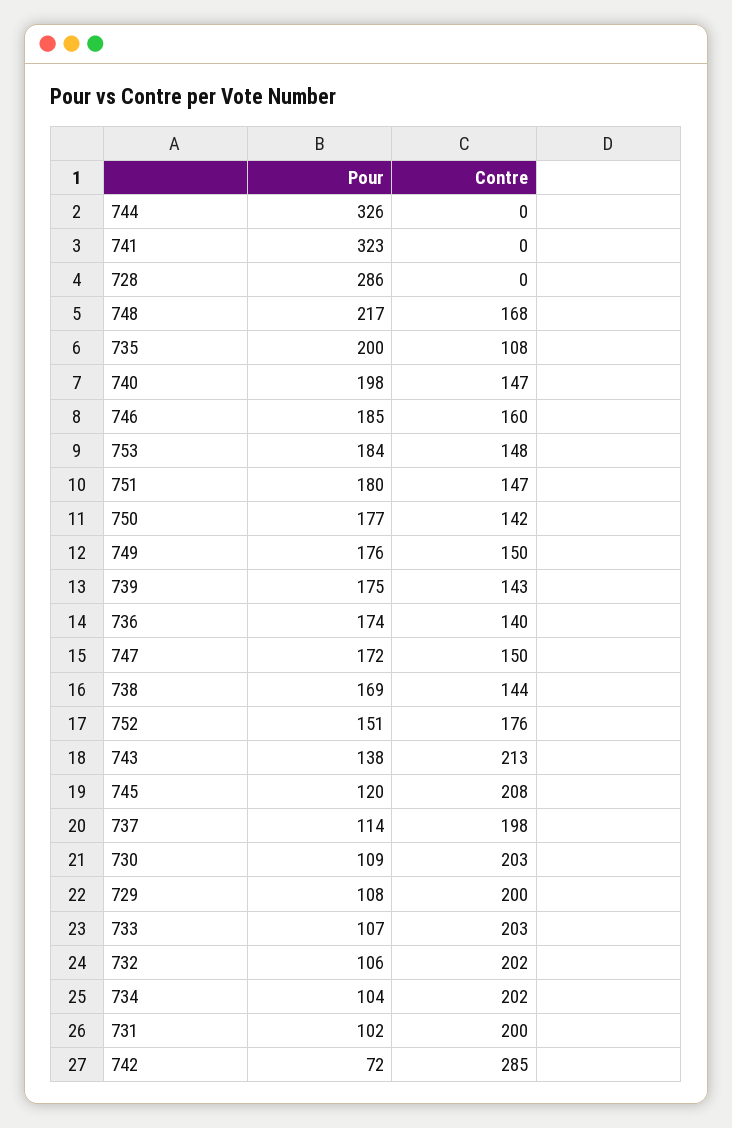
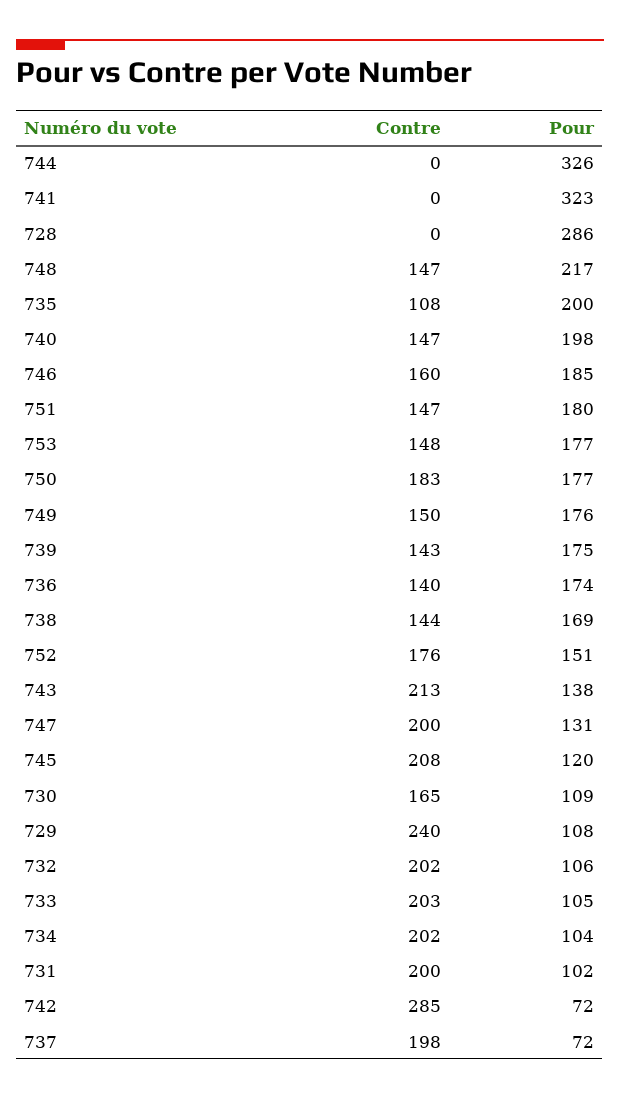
  {
    "Pour": {
      "744": 326,
      "741": 323,
      "728": 286,
      "748": 217,
      "735": 200,
      "740": 198,
      "746": 185,
-     "753": 184,
+     "753": 177,
      "751": 180,
      "750": 177,
      "749": 176,
      "739": 175,
      "736": 174,
-     "747": 172,
+     "747": 131,
      "738": 169,
      "752": 151,
      "743": 138,
      "745": 120,
-     "737": 114,
+     "737": 72,
      "730": 109,
      "729": 108,
-     "733": 107,
+     "733": 105,
      "732": 106,
      "734": 104,
      "731": 102,
      "742": 72
    },
    "Contre": {
      "744": 0,
      "741": 0,
      "728": 0,
-     "748": 168,
+     "748": 147,
      "735": 108,
      "740": 147,
      "746": 160,
      "753": 148,
      "751": 147,
-     "750": 142,
+     "750": 183,
      "749": 150,
      "739": 143,
      "736": 140,
-     "747": 150,
+     "747": 200,
      "738": 144,
      "752": 176,
      "743": 213,
      "745": 208,
      "737": 198,
-     "730": 203,
+     "730": 165,
-     "729": 200,
+     "729": 240,
      "733": 203,
      "732": 202,
      "734": 202,
      "731": 200,
      "742": 285
    }
  }

